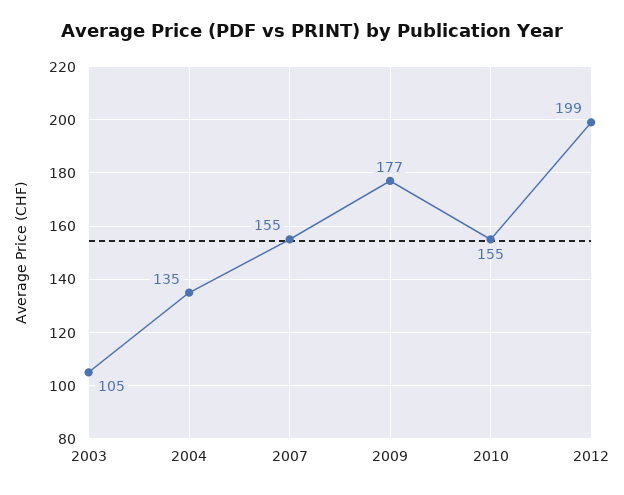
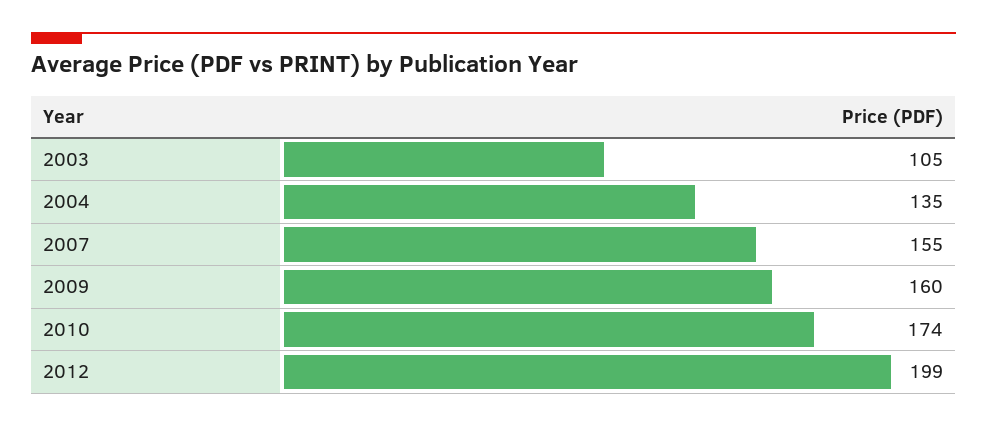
  {
    "2003": 105,
    "2004": 135,
    "2007": 155,
-   "2009": 177,
+   "2009": 160,
-   "2010": 155,
+   "2010": 174,
    "2012": 199
  }

